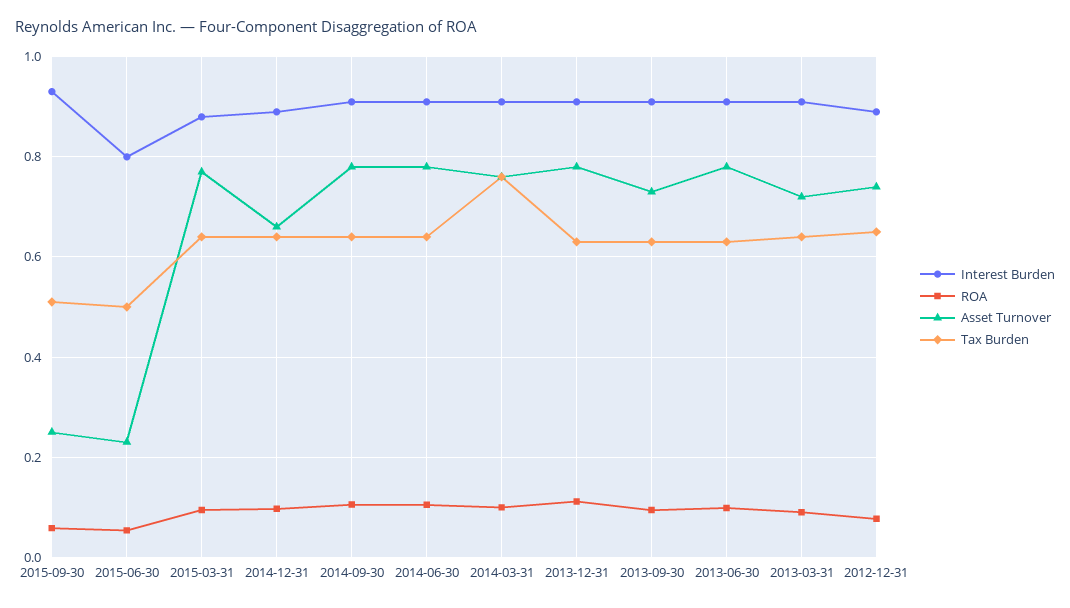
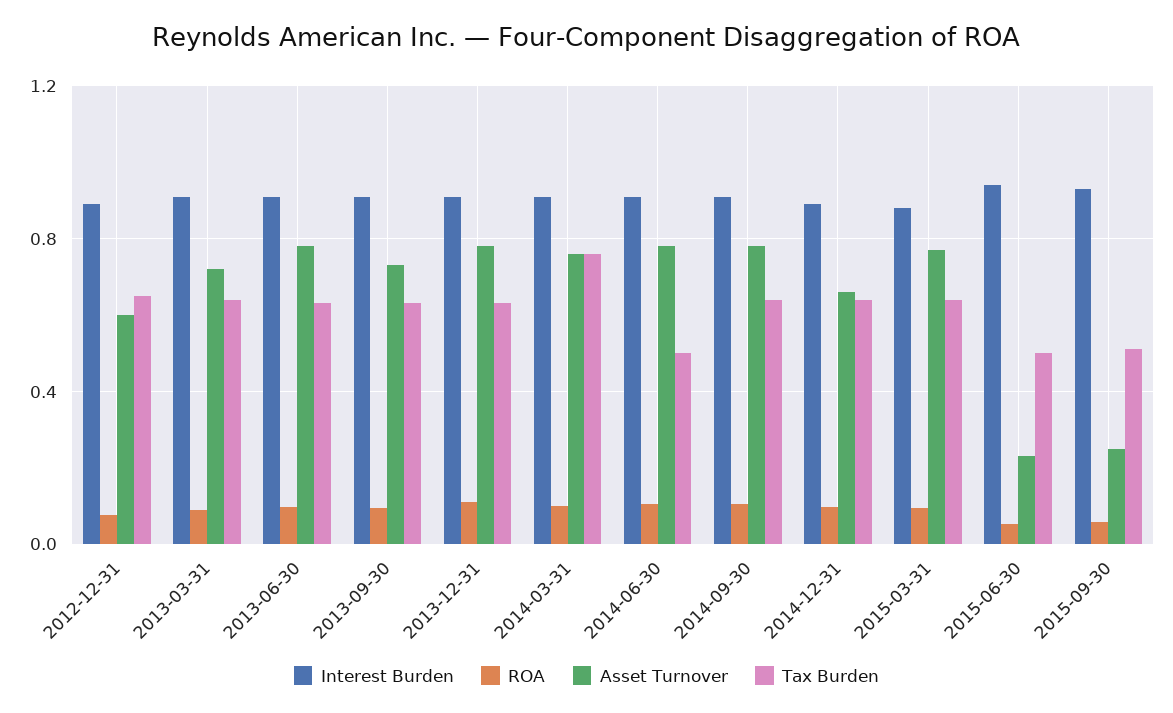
  {
    "Interest Burden": {
      "2015-09-30": 0.94,
-     "2015-06-30": 0.8,
+     "2015-06-30": 0.95,
      "2015-03-31": 0.88,
      "2014-12-31": 0.9,
      "2014-09-30": 0.92,
      "2014-06-30": 0.92,
      "2014-03-31": 0.92,
      "2013-12-31": 0.92,
      "2013-09-30": 0.92,
      "2013-06-30": 0.92,
      "2013-03-31": 0.92,
      "2012-12-31": 0.9
    },
    "ROA": {
      "2015-09-30": 0.06,
      "2015-06-30": 0.06,
      "2015-03-31": 0.1,
      "2014-12-31": 0.1,
      "2014-09-30": 0.1,
      "2014-06-30": 0.1,
      "2014-03-31": 0.1,
      "2013-12-31": 0.12,
      "2013-09-30": 0.1,
      "2013-06-30": 0.1,
      "2013-03-31": 0.1,
      "2012-12-31": 0.08
    },
    "Asset Turnover": {
      "2015-09-30": 0.26,
      "2015-06-30": 0.24,
      "2015-03-31": 0.78,
      "2014-12-31": 0.66,
      "2014-09-30": 0.78,
      "2014-06-30": 0.78,
      "2014-03-31": 0.76,
      "2013-12-31": 0.78,
      "2013-09-30": 0.74,
      "2013-06-30": 0.78,
      "2013-03-31": 0.72,
-     "2012-12-31": 0.74
+     "2012-12-31": 0.6
    },
    "Tax Burden": {
      "2015-09-30": 0.52,
      "2015-06-30": 0.5,
      "2015-03-31": 0.64,
      "2014-12-31": 0.64,
      "2014-09-30": 0.64,
-     "2014-06-30": 0.64,
+     "2014-06-30": 0.5,
      "2014-03-31": 0.76,
      "2013-12-31": 0.64,
      "2013-09-30": 0.64,
      "2013-06-30": 0.64,
      "2013-03-31": 0.64,
      "2012-12-31": 0.66
    }
  }

